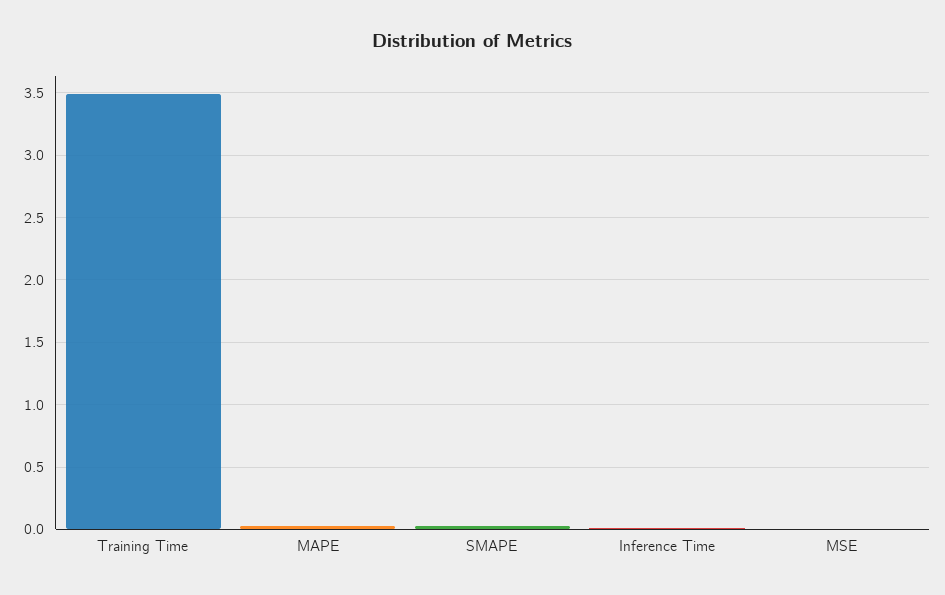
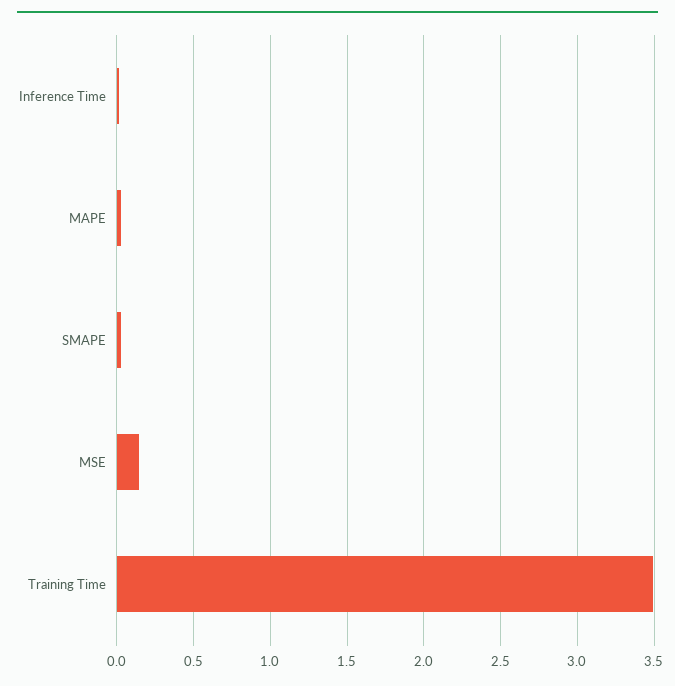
  {
    "Training Time": 3.5,
    "MAPE": 0.05,
    "SMAPE": 0.05,
    "Inference Time": 0,
-   "MSE": 0
+   "MSE": 0.15
  }

